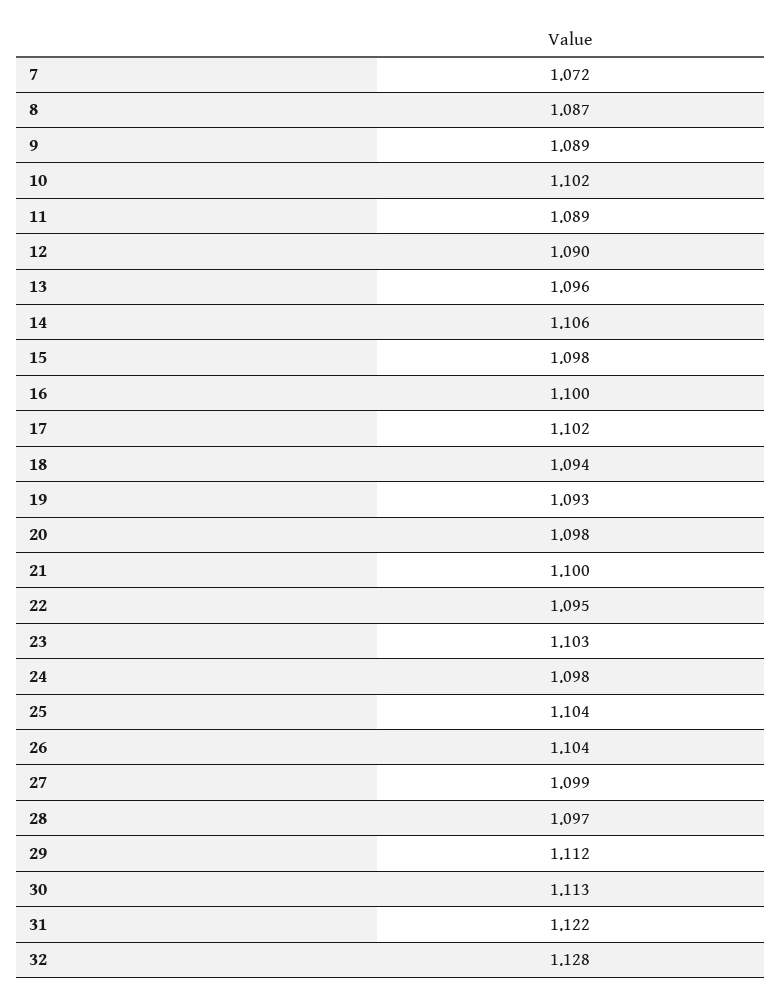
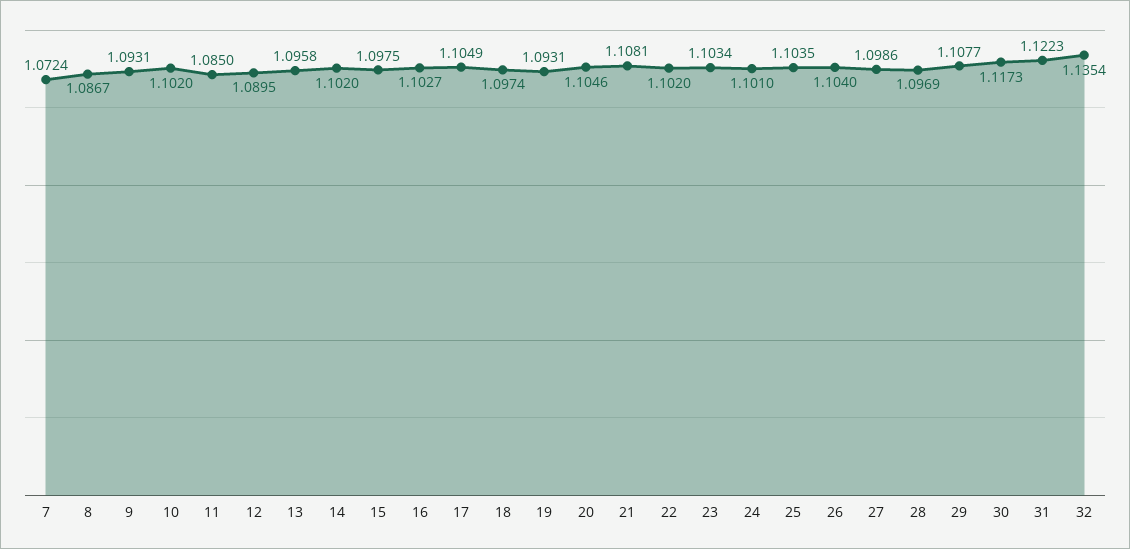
  {
    "7": 1.0724,
    "8": 1.0867,
-   "9": 1.089,
+   "9": 1.0931,
    "10": 1.102,
-   "11": 1.089,
+   "11": 1.085,
    "12": 1.0895,
    "13": 1.0958,
-   "14": 1.106,
+   "14": 1.102,
    "15": 1.0975,
-   "16": 1.1,
+   "16": 1.1027,
-   "17": 1.102,
+   "17": 1.1049,
-   "18": 1.094,
+   "18": 1.0974,
    "19": 1.0931,
-   "20": 1.098,
+   "20": 1.1046,
-   "21": 1.1,
+   "21": 1.1081,
-   "22": 1.095,
+   "22": 1.102,
    "23": 1.1034,
-   "24": 1.098,
+   "24": 1.101,
    "25": 1.1035,
    "26": 1.104,
    "27": 1.0986,
    "28": 1.0969,
-   "29": 1.112,
+   "29": 1.1077,
-   "30": 1.113,
+   "30": 1.1173,
    "31": 1.1223,
-   "32": 1.128
+   "32": 1.1354
  }

